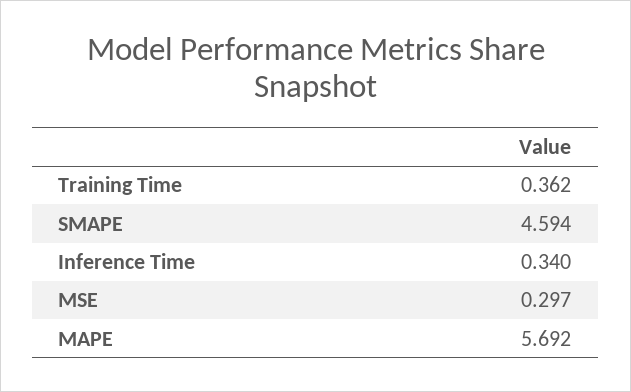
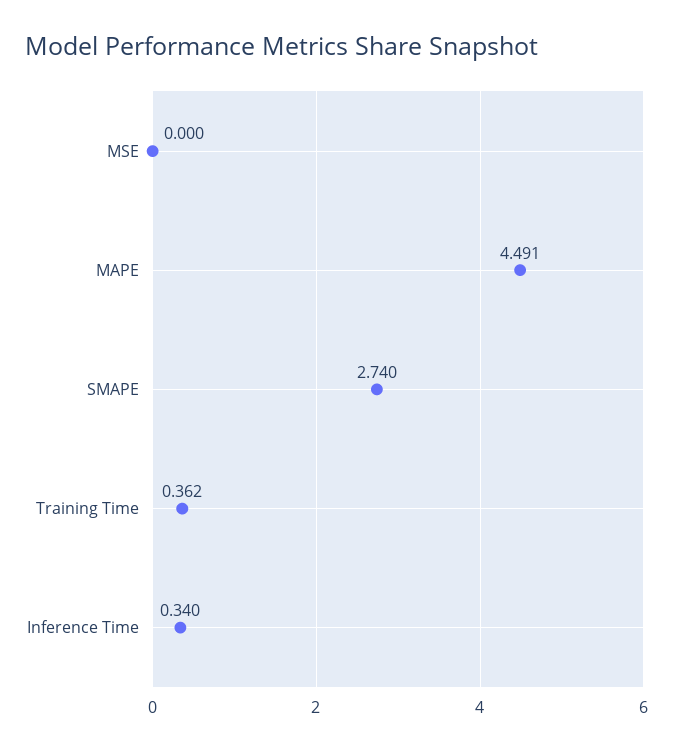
  {
    "Training Time": 0.362,
-   "SMAPE": 4.594,
+   "SMAPE": 2.74,
    "Inference Time": 0.34,
-   "MSE": 0.297,
+   "MSE": 0,
-   "MAPE": 5.692
+   "MAPE": 4.491
  }

